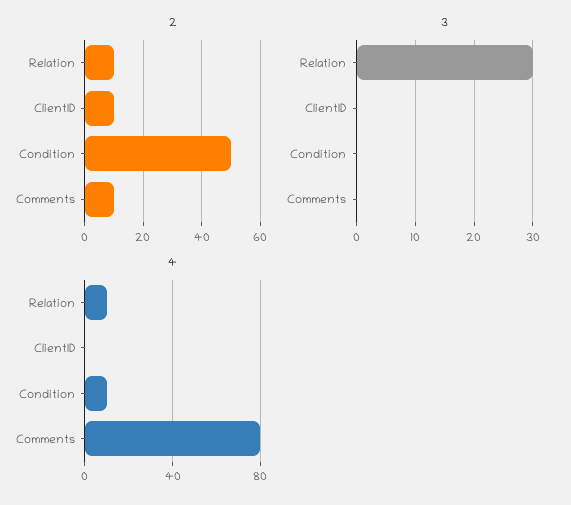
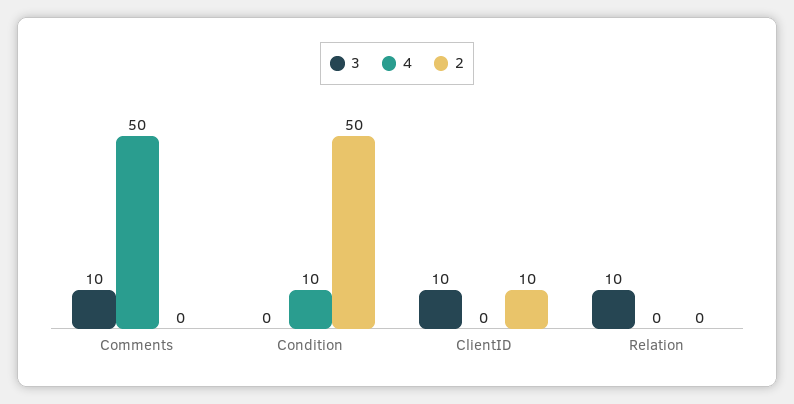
  {
    "2": {
-     "Relation": 10,
+     "Relation": 0,
      "ClientID": 10,
      "Condition": 50,
-     "Comments": 10
+     "Comments": 0
    },
    "3": {
-     "Relation": 30,
+     "Relation": 10,
-     "ClientID": 0,
+     "ClientID": 10,
      "Condition": 0,
-     "Comments": 0
+     "Comments": 10
    },
    "4": {
-     "Relation": 10,
+     "Relation": 0,
      "ClientID": 0,
      "Condition": 10,
-     "Comments": 80
+     "Comments": 50
    }
  }

